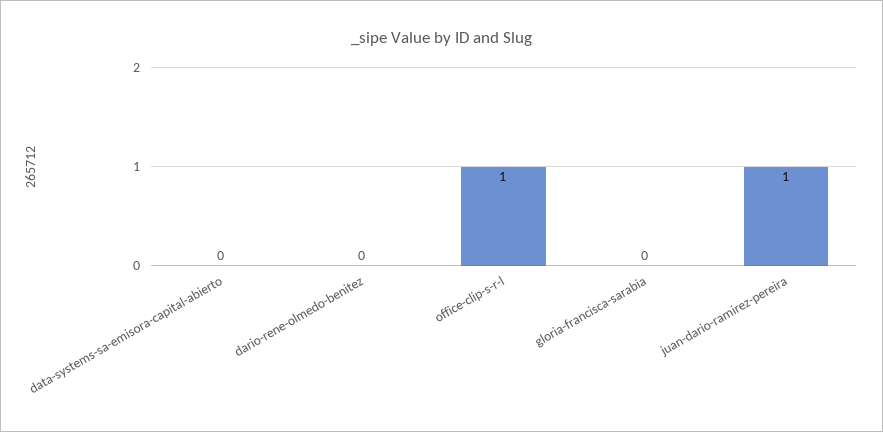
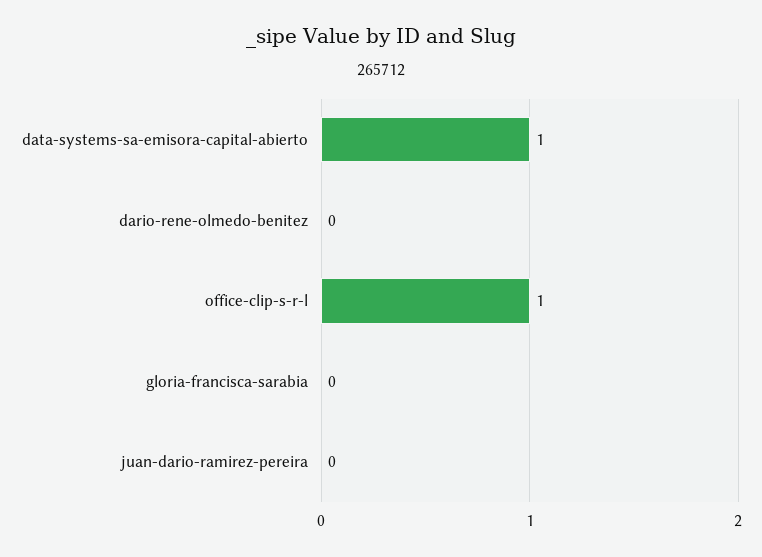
  {
-   "data-systems-sa-emisora-capital-abierto": 0,
+   "data-systems-sa-emisora-capital-abierto": 1,
    "dario-rene-olmedo-benitez": 0,
    "office-clip-s-r-l": 1,
    "gloria-francisca-sarabia": 0,
-   "juan-dario-ramirez-pereira": 1
+   "juan-dario-ramirez-pereira": 0
  }

